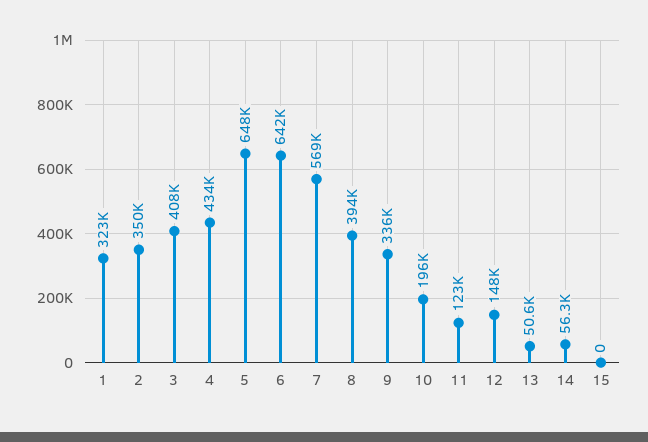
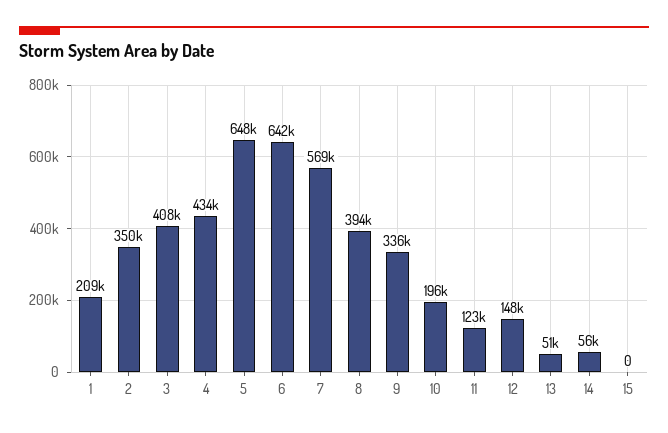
  {
-   "1": 323000,
+   "1": 209000,
    "2": 350000,
    "3": 408000,
    "4": 434000,
    "5": 648000,
    "6": 642000,
    "7": 569000,
    "8": 394000,
    "9": 336000,
    "10": 196000,
    "11": 123000,
    "12": 148000,
    "13": 50600,
    "14": 56300,
    "15": 0
  }

